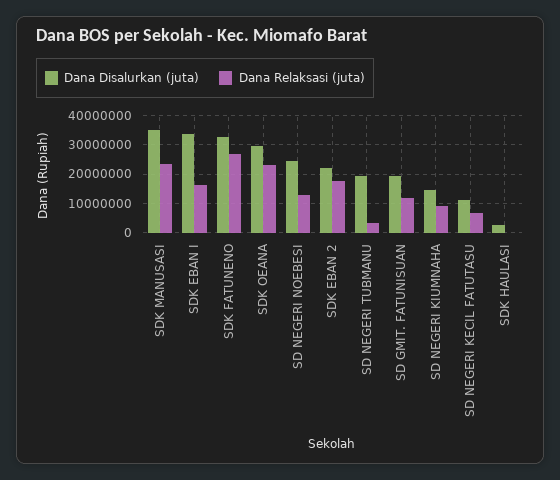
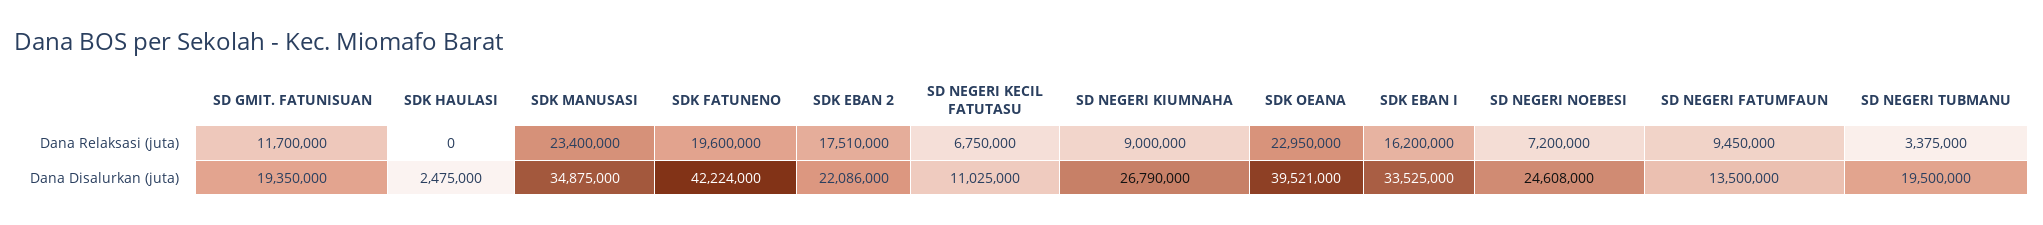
  {
    "Dana Disalurkan (juta)": {
      "SDK MANUSASI": 34875000,
      "SDK EBAN I": 33525000,
-     "SDK FATUNENO": 32500000,
+     "SDK FATUNENO": 42224000,
-     "SDK OEANA": 30000000,
+     "SDK OEANA": 39521000,
      "SD NEGERI NOEBESI": 24608000,
      "SDK EBAN 2": 22086000,
      "SD NEGERI TUBMANU": 19500000,
      "SD GMIT. FATUNISUAN": 19350000,
-     "SD NEGERI KIUMNAHA": 15000000,
+     "SD NEGERI KIUMNAHA": 26790000,
      "SD NEGERI KECIL FATUTASU": 11025000,
-     "SDK HAULASI": 2475000
+     "SDK HAULASI": 2475000,
+     "SD NEGERI FATUMFAUN": 13500000
    },
    "Dana Relaksasi (juta)": {
      "SDK MANUSASI": 23400000,
      "SDK EBAN I": 16200000,
-     "SDK FATUNENO": 27500000,
+     "SDK FATUNENO": 19600000,
      "SDK OEANA": 22950000,
-     "SD NEGERI NOEBESI": 12500000,
+     "SD NEGERI NOEBESI": 7200000,
      "SDK EBAN 2": 17510000,
      "SD NEGERI TUBMANU": 3375000,
      "SD GMIT. FATUNISUAN": 11700000,
      "SD NEGERI KIUMNAHA": 9000000,
      "SD NEGERI KECIL FATUTASU": 6750000,
-     "SDK HAULASI": 0
+     "SDK HAULASI": 0,
+     "SD NEGERI FATUMFAUN": 9450000
    }
  }

